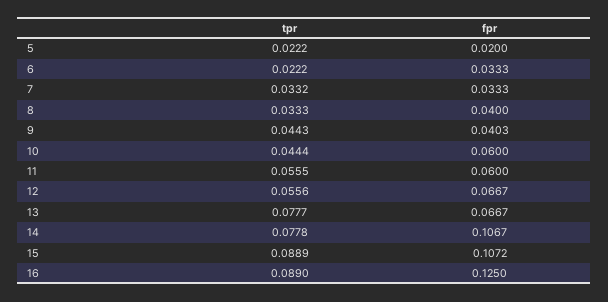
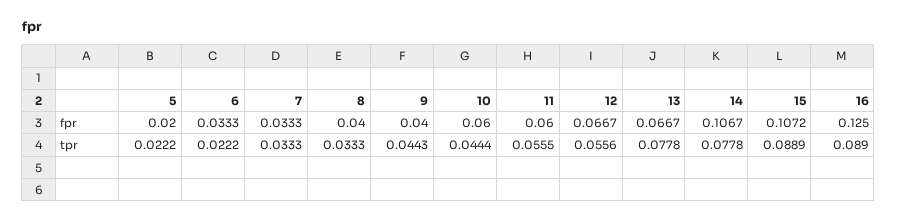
  {
    "tpr": {
      "5": 0.0222,
      "6": 0.0222,
-     "7": 0.0332,
+     "7": 0.0333,
      "8": 0.0333,
      "9": 0.0443,
      "10": 0.0444,
      "11": 0.0555,
      "12": 0.0556,
-     "13": 0.0777,
+     "13": 0.0778,
      "14": 0.0778,
      "15": 0.0889,
      "16": 0.089
    },
    "fpr": {
      "5": 0.02,
      "6": 0.0333,
      "7": 0.0333,
      "8": 0.04,
-     "9": 0.0403,
+     "9": 0.04,
      "10": 0.06,
      "11": 0.06,
      "12": 0.0667,
      "13": 0.0667,
      "14": 0.1067,
      "15": 0.1072,
      "16": 0.125
    }
  }

